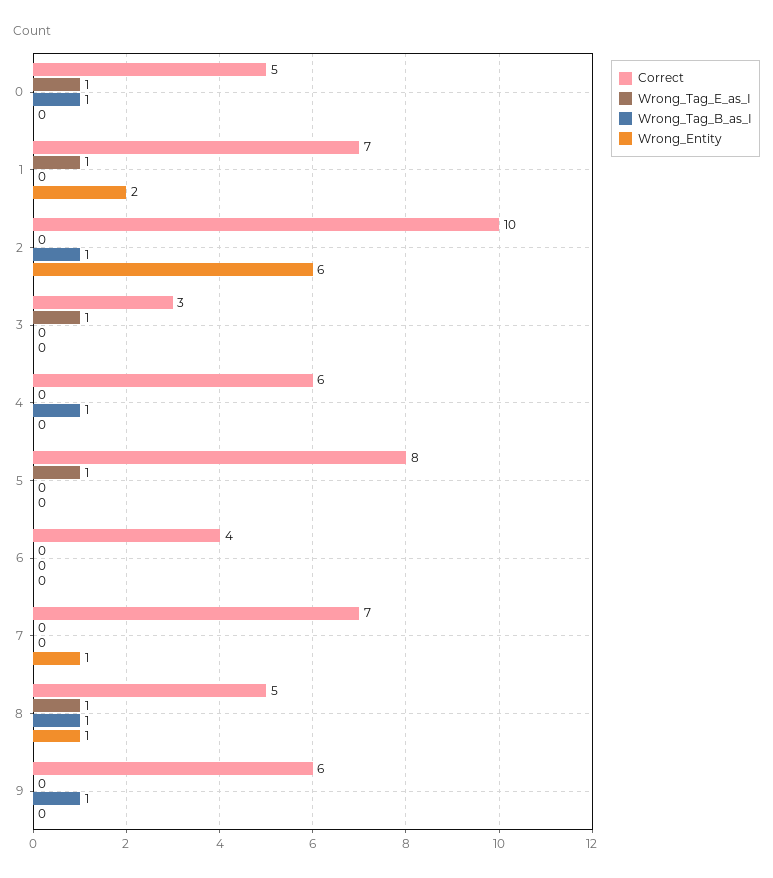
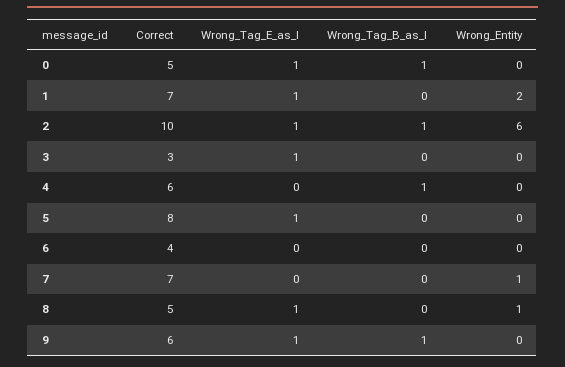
  {
    "Correct": {
      "0": 5,
      "1": 7,
      "2": 10,
      "3": 3,
      "4": 6,
      "5": 8,
      "6": 4,
      "7": 7,
      "8": 5,
      "9": 6
    },
    "Wrong_Tag_E_as_I": {
      "0": 1,
      "1": 1,
-     "2": 0,
+     "2": 1,
      "3": 1,
      "4": 0,
      "5": 1,
      "6": 0,
      "7": 0,
      "8": 1,
-     "9": 0
+     "9": 1
    },
    "Wrong_Tag_B_as_I": {
      "0": 1,
      "1": 0,
      "2": 1,
      "3": 0,
      "4": 1,
      "5": 0,
      "6": 0,
      "7": 0,
-     "8": 1,
+     "8": 0,
      "9": 1
    },
    "Wrong_Entity": {
      "0": 0,
      "1": 2,
      "2": 6,
      "3": 0,
      "4": 0,
      "5": 0,
      "6": 0,
      "7": 1,
      "8": 1,
      "9": 0
    }
  }

